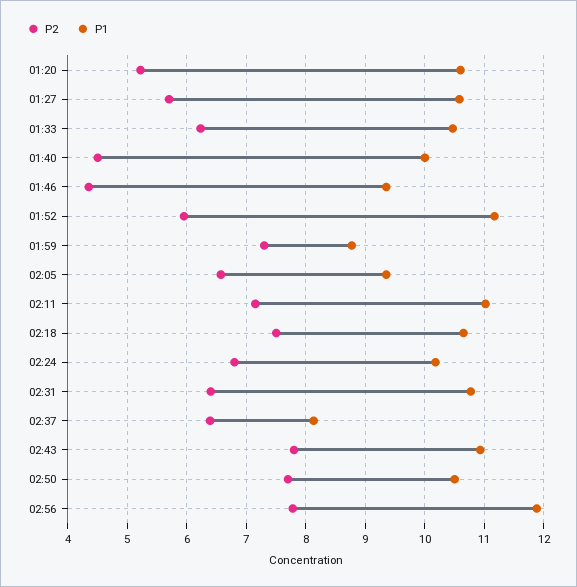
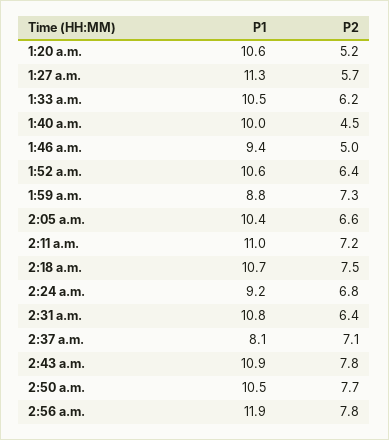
  {
    "P2": {
      "01:20": 5.2,
      "01:27": 5.7,
      "01:33": 6.2,
      "01:40": 4.5,
-     "01:46": 4.4,
+     "01:46": 5,
-     "01:52": 6,
+     "01:52": 6.4,
      "01:59": 7.3,
      "02:05": 6.6,
      "02:11": 7.2,
      "02:18": 7.5,
      "02:24": 6.8,
      "02:31": 6.4,
-     "02:37": 6.4,
+     "02:37": 7.1,
      "02:43": 7.8,
      "02:50": 7.7,
      "02:56": 7.8
    },
    "P1": {
      "01:20": 10.6,
-     "01:27": 10.6,
+     "01:27": 11.3,
      "01:33": 10.5,
      "01:40": 10,
      "01:46": 9.4,
-     "01:52": 11.2,
+     "01:52": 10.6,
      "01:59": 8.8,
-     "02:05": 9.4,
+     "02:05": 10.4,
      "02:11": 11,
      "02:18": 10.7,
-     "02:24": 10.2,
+     "02:24": 9.2,
      "02:31": 10.8,
      "02:37": 8.1,
      "02:43": 10.9,
      "02:50": 10.5,
      "02:56": 11.9
    }
  }

